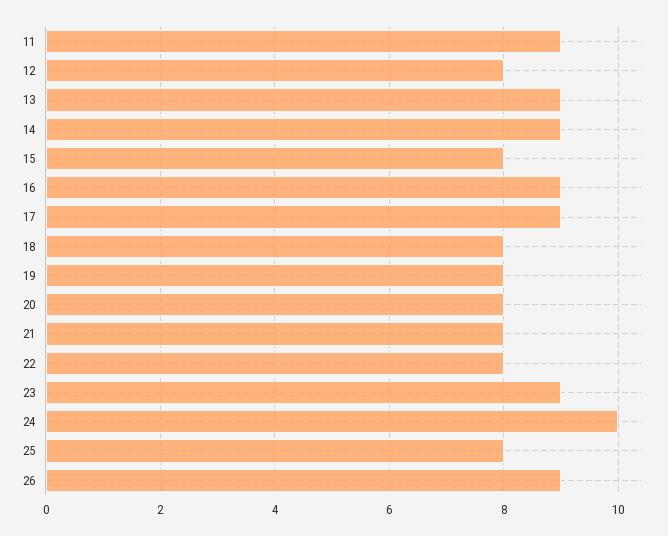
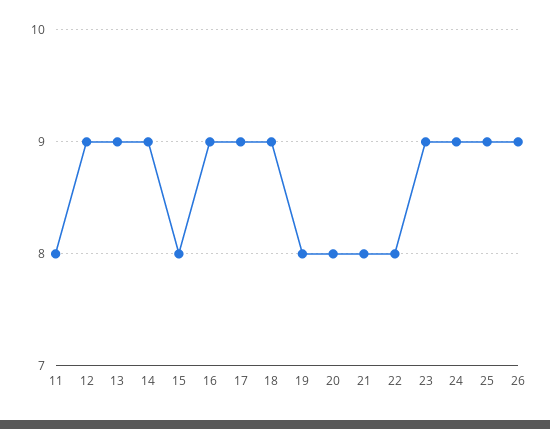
  {
-   "11": 9,
+   "11": 8,
-   "12": 8,
+   "12": 9,
    "13": 9,
    "14": 9,
    "15": 8,
    "16": 9,
    "17": 9,
-   "18": 8,
+   "18": 9,
    "19": 8,
    "20": 8,
    "21": 8,
    "22": 8,
    "23": 9,
-   "24": 10,
+   "24": 9,
-   "25": 8,
+   "25": 9,
    "26": 9
  }

